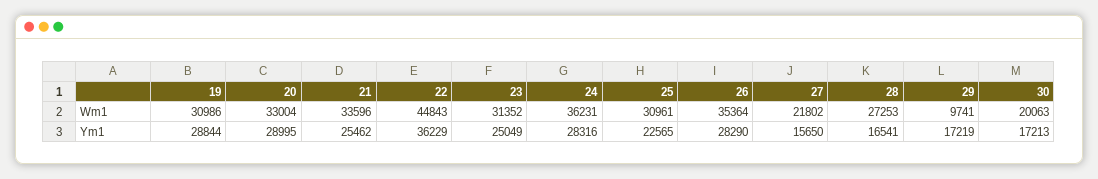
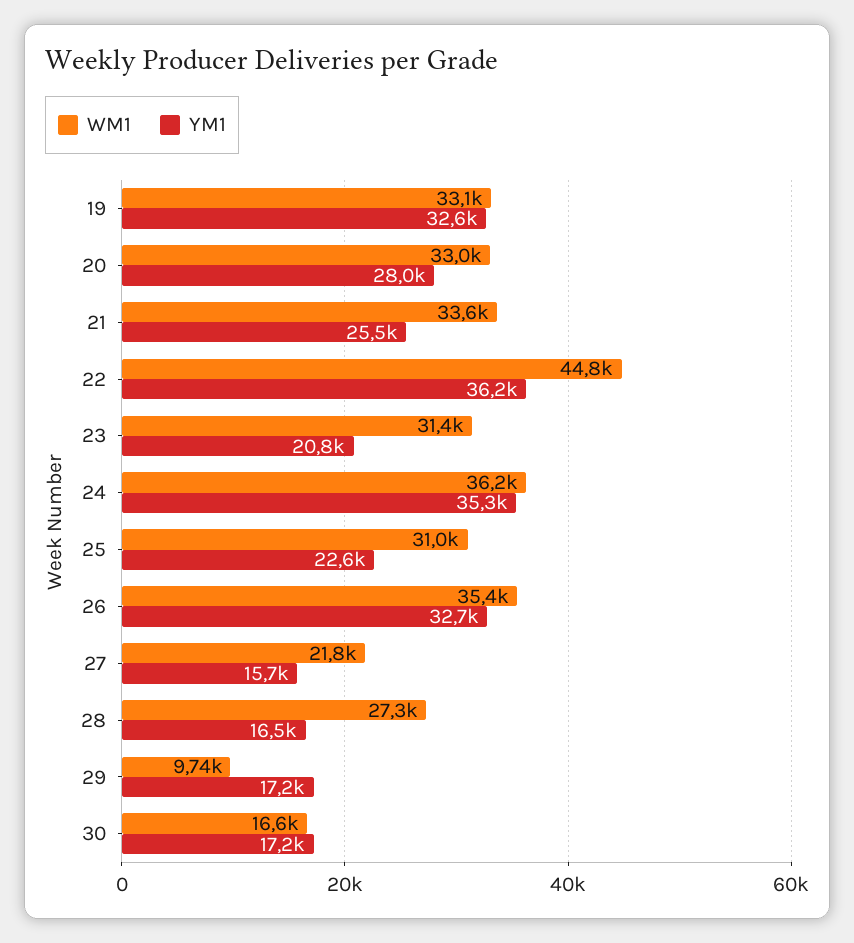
  {
    "Wm1": {
-     "19": 30986,
+     "19": 33100,
      "20": 33004,
      "21": 33596,
      "22": 44843,
      "23": 31352,
      "24": 36231,
      "25": 30961,
      "26": 35364,
      "27": 21802,
      "28": 27253,
      "29": 9741,
-     "30": 20063
+     "30": 16600
    },
    "Ym1": {
-     "19": 28844,
+     "19": 32600,
-     "20": 28995,
+     "20": 28000,
      "21": 25462,
      "22": 36229,
-     "23": 25049,
+     "23": 20800,
-     "24": 28316,
+     "24": 35300,
      "25": 22565,
-     "26": 28290,
+     "26": 32700,
      "27": 15650,
      "28": 16541,
      "29": 17219,
      "30": 17213
    }
  }

